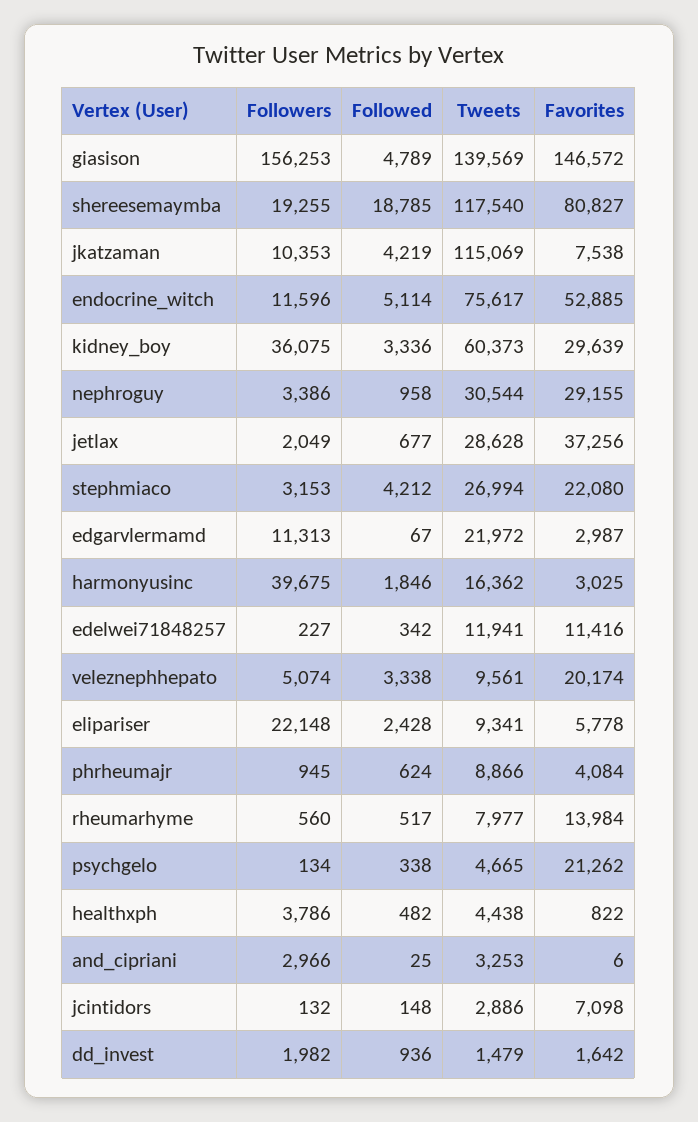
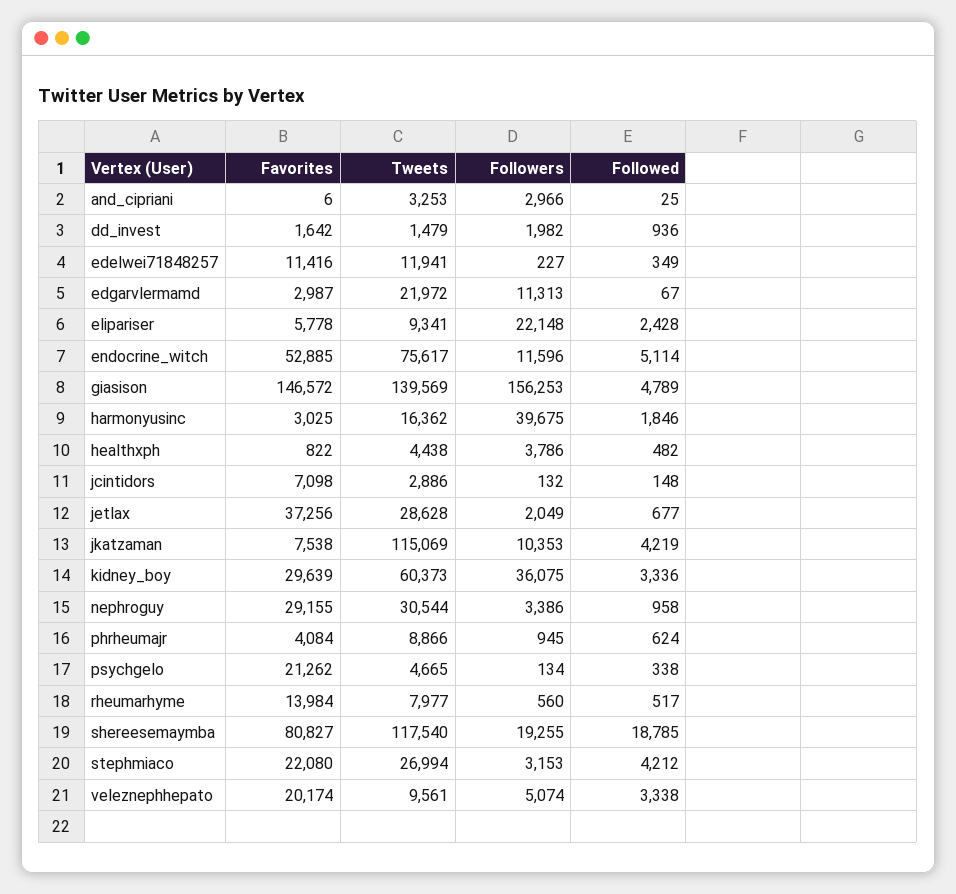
  {
    "Followers": {
      "giasison": 156253,
      "shereesemaymba": 19255,
      "jkatzaman": 10353,
      "endocrine_witch": 11596,
      "kidney_boy": 36075,
      "nephroguy": 3386,
      "jetlax": 2049,
      "stephmiaco": 3153,
      "edgarvlermamd": 11313,
      "harmonyusinc": 39675,
      "edelwei71848257": 227,
      "veleznephhepato": 5074,
      "elipariser": 22148,
      "phrheumajr": 945,
      "rheumarhyme": 560,
      "psychgelo": 134,
      "healthxph": 3786,
      "and_cipriani": 2966,
      "jcintidors": 132,
      "dd_invest": 1982
    },
    "Followed": {
      "giasison": 4789,
      "shereesemaymba": 18785,
      "jkatzaman": 4219,
      "endocrine_witch": 5114,
      "kidney_boy": 3336,
      "nephroguy": 958,
      "jetlax": 677,
      "stephmiaco": 4212,
      "edgarvlermamd": 67,
      "harmonyusinc": 1846,
-     "edelwei71848257": 342,
+     "edelwei71848257": 349,
      "veleznephhepato": 3338,
      "elipariser": 2428,
      "phrheumajr": 624,
      "rheumarhyme": 517,
      "psychgelo": 338,
      "healthxph": 482,
      "and_cipriani": 25,
      "jcintidors": 148,
      "dd_invest": 936
    },
    "Tweets": {
      "giasison": 139569,
      "shereesemaymba": 117540,
      "jkatzaman": 115069,
      "endocrine_witch": 75617,
      "kidney_boy": 60373,
      "nephroguy": 30544,
      "jetlax": 28628,
      "stephmiaco": 26994,
      "edgarvlermamd": 21972,
      "harmonyusinc": 16362,
      "edelwei71848257": 11941,
      "veleznephhepato": 9561,
      "elipariser": 9341,
      "phrheumajr": 8866,
      "rheumarhyme": 7977,
      "psychgelo": 4665,
      "healthxph": 4438,
      "and_cipriani": 3253,
      "jcintidors": 2886,
      "dd_invest": 1479
    },
    "Favorites": {
      "giasison": 146572,
      "shereesemaymba": 80827,
      "jkatzaman": 7538,
      "endocrine_witch": 52885,
      "kidney_boy": 29639,
      "nephroguy": 29155,
      "jetlax": 37256,
      "stephmiaco": 22080,
      "edgarvlermamd": 2987,
      "harmonyusinc": 3025,
      "edelwei71848257": 11416,
      "veleznephhepato": 20174,
      "elipariser": 5778,
      "phrheumajr": 4084,
      "rheumarhyme": 13984,
      "psychgelo": 21262,
      "healthxph": 822,
      "and_cipriani": 6,
      "jcintidors": 7098,
      "dd_invest": 1642
    }
  }

